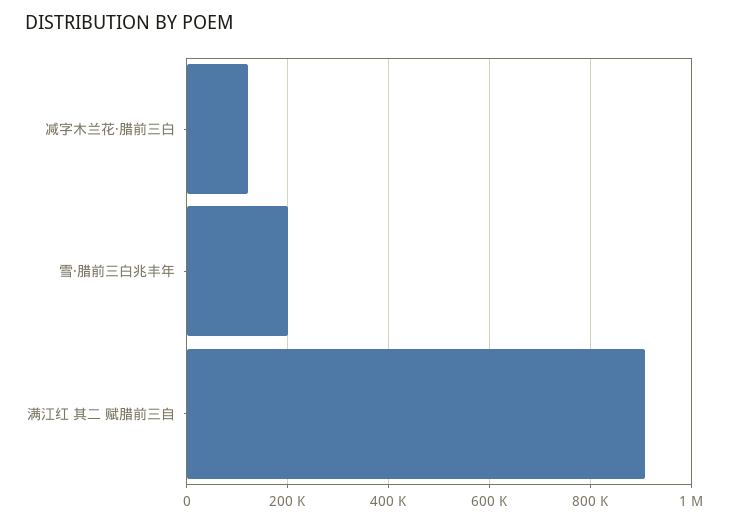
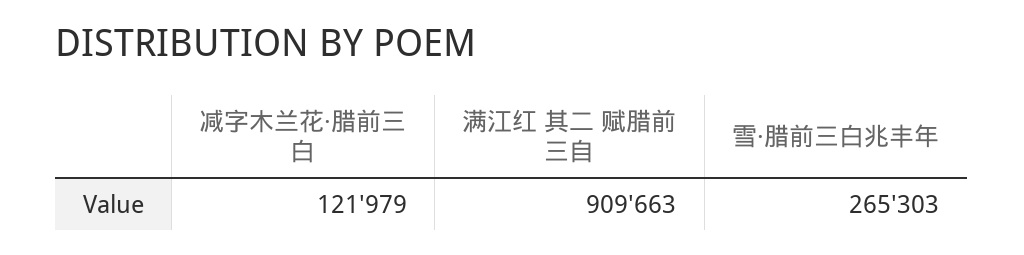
  {
    "减字木兰花·腊前三白": 121979,
-   "雪·腊前三白兆丰年": 200000,
+   "雪·腊前三白兆丰年": 265303,
    "满江红 其二 赋腊前三自": 909663
  }

